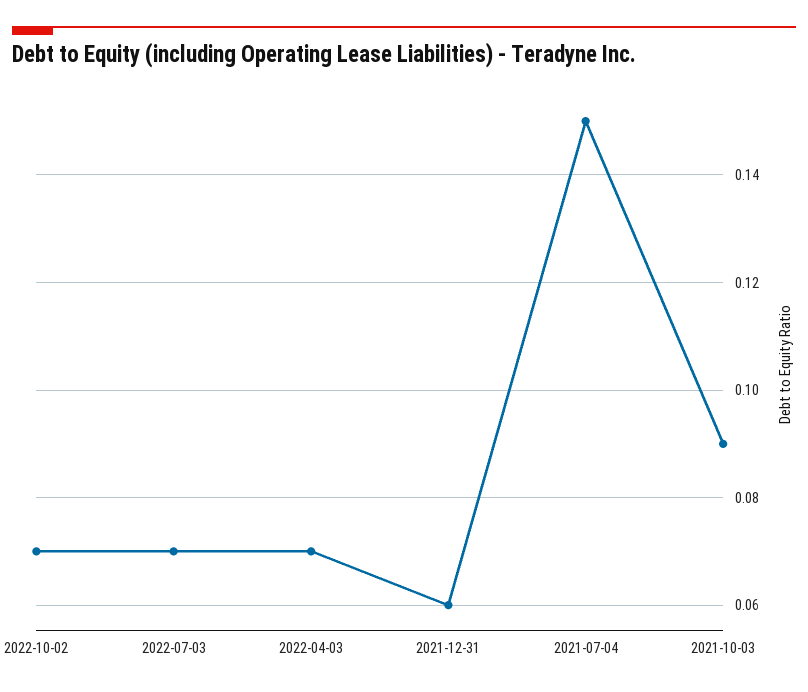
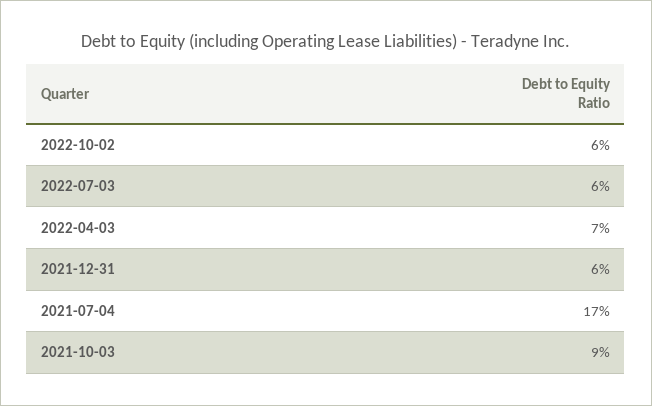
  {
-   "2022-10-02": 0.07,
+   "2022-10-02": 0.06,
-   "2022-07-03": 0.07,
+   "2022-07-03": 0.06,
    "2022-04-03": 0.07,
    "2021-12-31": 0.06,
-   "2021-07-04": 0.15,
+   "2021-07-04": 0.17,
    "2021-10-03": 0.09
  }

